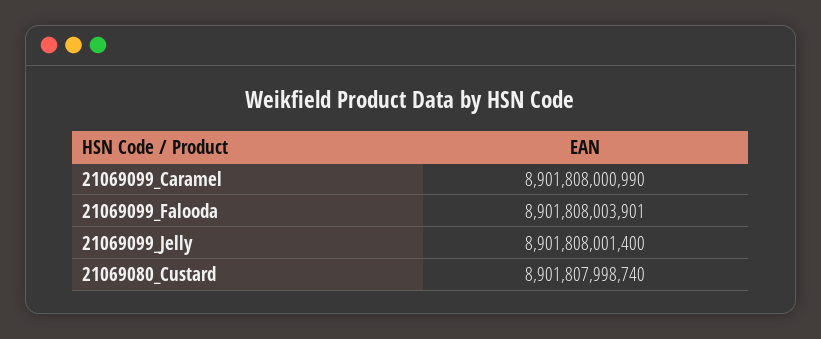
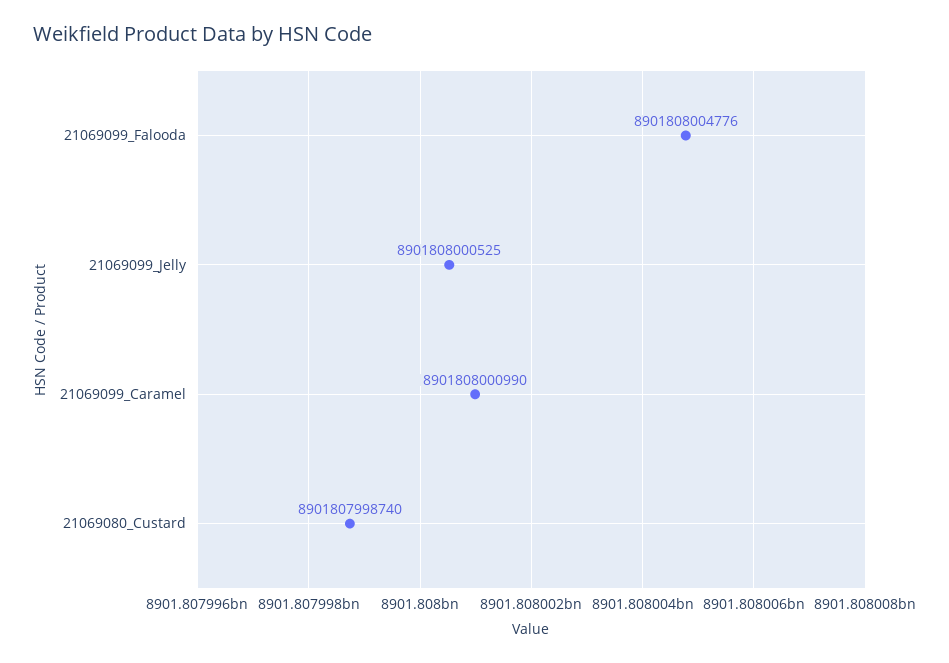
  {
    "21069099_Caramel": 8901808000990,
-   "21069099_Falooda": 8901808003901,
+   "21069099_Falooda": 8901808004776,
-   "21069099_Jelly": 8901808001400,
+   "21069099_Jelly": 8901808000525,
    "21069080_Custard": 8901807998740
  }

